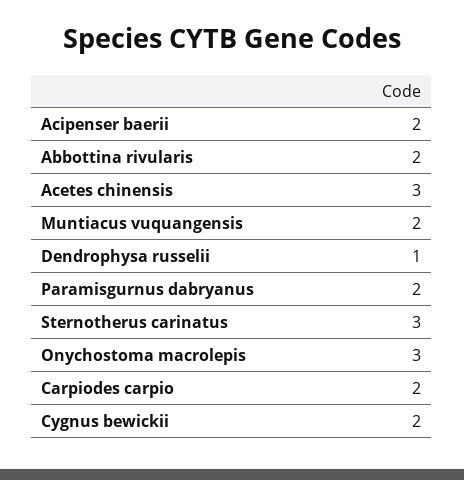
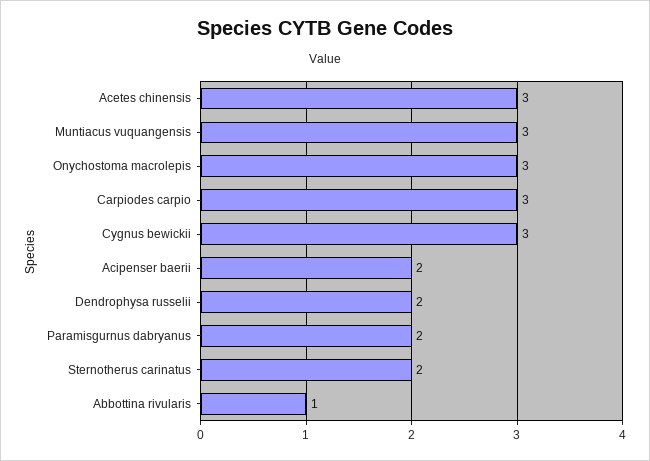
  {
    "Acipenser baerii": 2,
-   "Abbottina rivularis": 2,
+   "Abbottina rivularis": 1,
    "Acetes chinensis": 3,
-   "Muntiacus vuquangensis": 2,
+   "Muntiacus vuquangensis": 3,
-   "Dendrophysa russelii": 1,
+   "Dendrophysa russelii": 2,
    "Paramisgurnus dabryanus": 2,
-   "Sternotherus carinatus": 3,
+   "Sternotherus carinatus": 2,
    "Onychostoma macrolepis": 3,
-   "Carpiodes carpio": 2,
+   "Carpiodes carpio": 3,
-   "Cygnus bewickii": 2
+   "Cygnus bewickii": 3
  }

